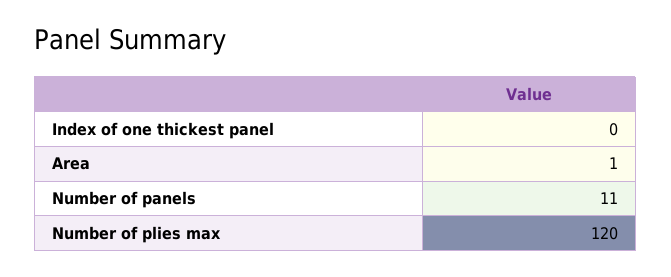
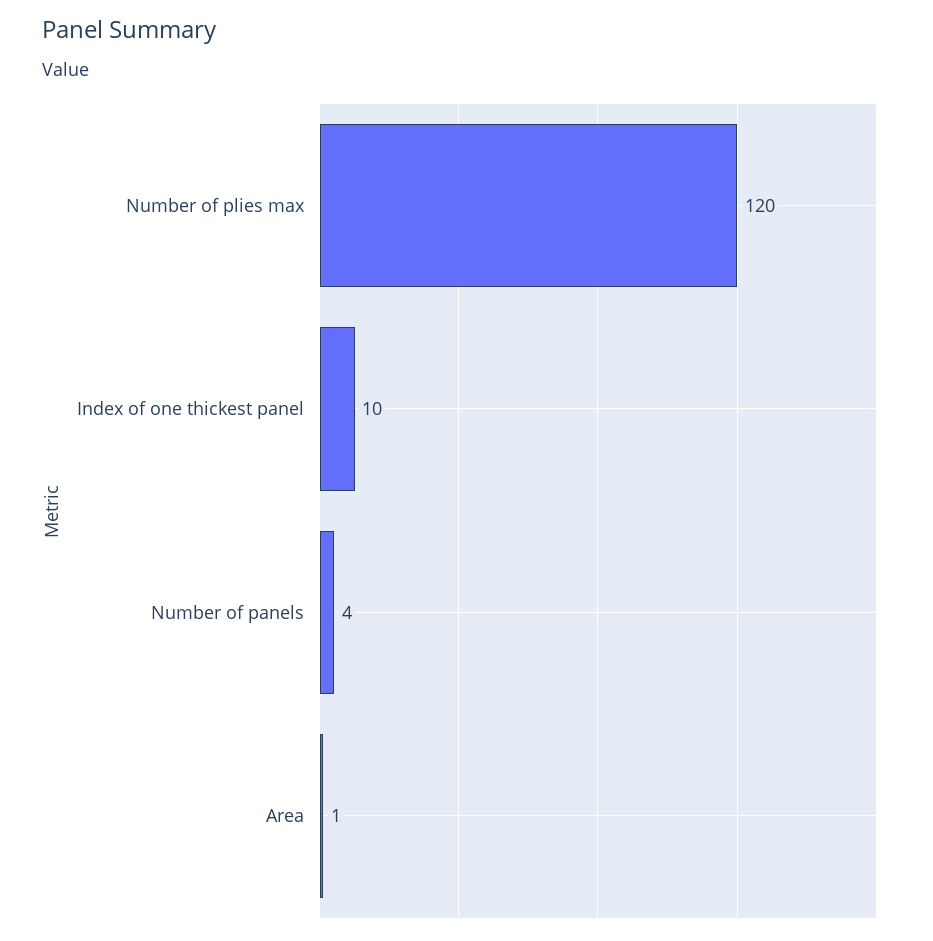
  {
-   "Index of one thickest panel": 0,
+   "Index of one thickest panel": 10,
    "Area": 1,
-   "Number of panels": 11,
+   "Number of panels": 4,
    "Number of plies max": 120
  }

